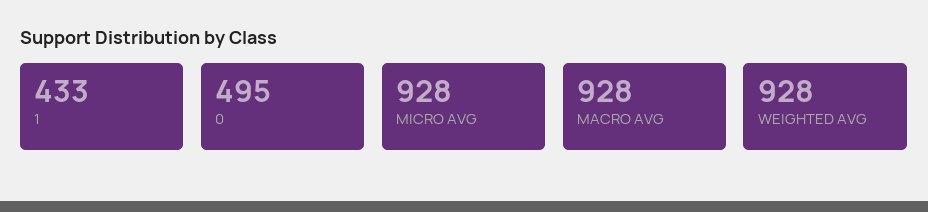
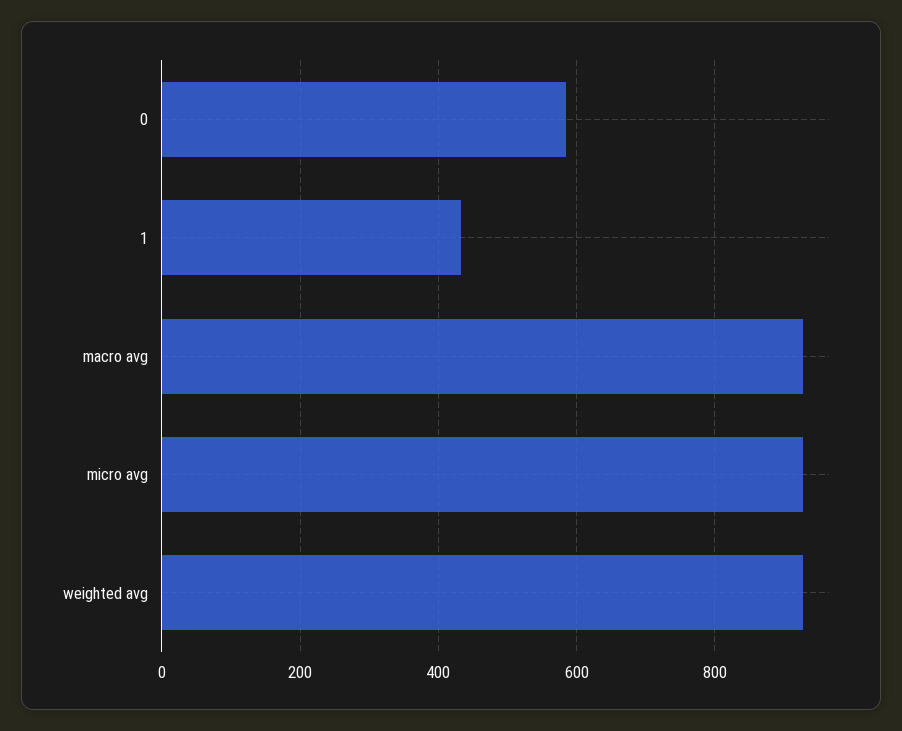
  {
    "1": 433,
-   "0": 495,
+   "0": 580,
    "MICRO AVG": 928,
    "MACRO AVG": 928,
    "WEIGHTED AVG": 928
  }

